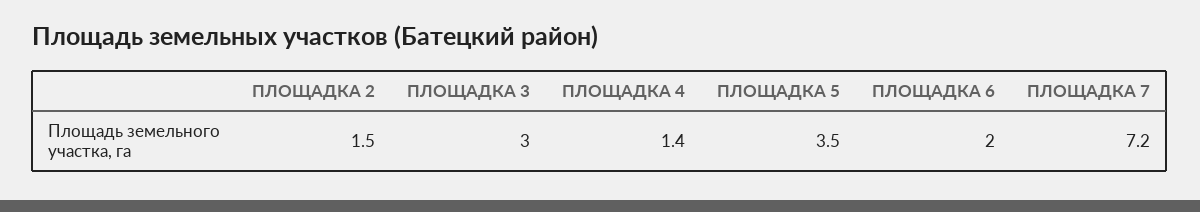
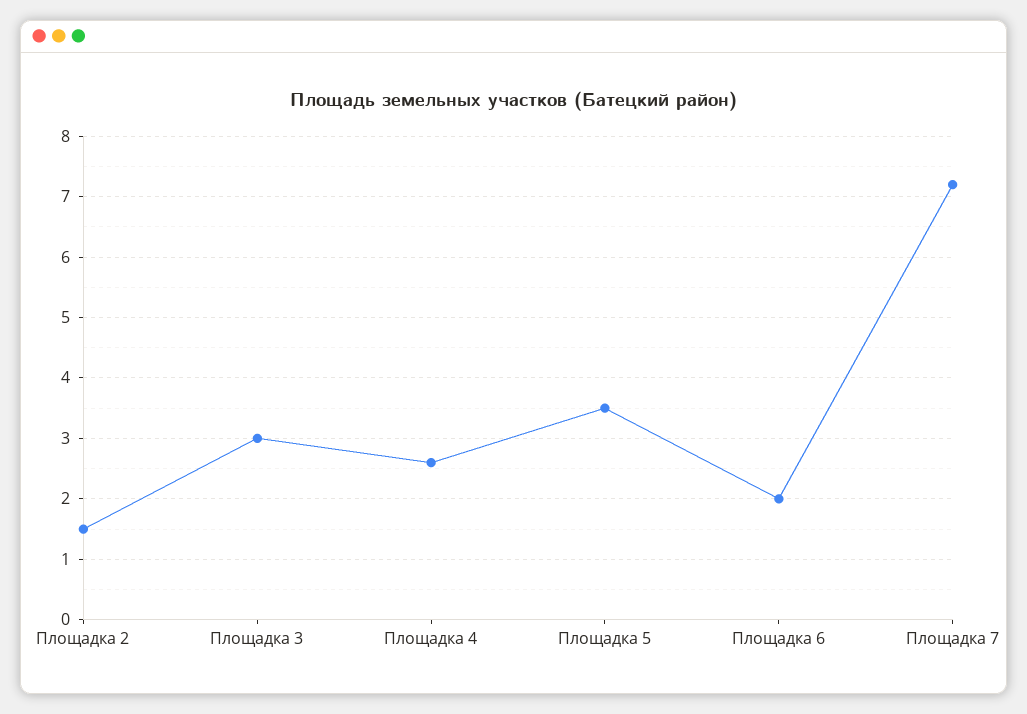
  {
    "ПЛОЩАДКА 2": 1.5,
    "ПЛОЩАДКА 3": 3,
-   "ПЛОЩАДКА 4": 1.4,
+   "ПЛОЩАДКА 4": 2.6,
    "ПЛОЩАДКА 5": 3.5,
    "ПЛОЩАДКА 6": 2,
    "ПЛОЩАДКА 7": 7.2
  }

